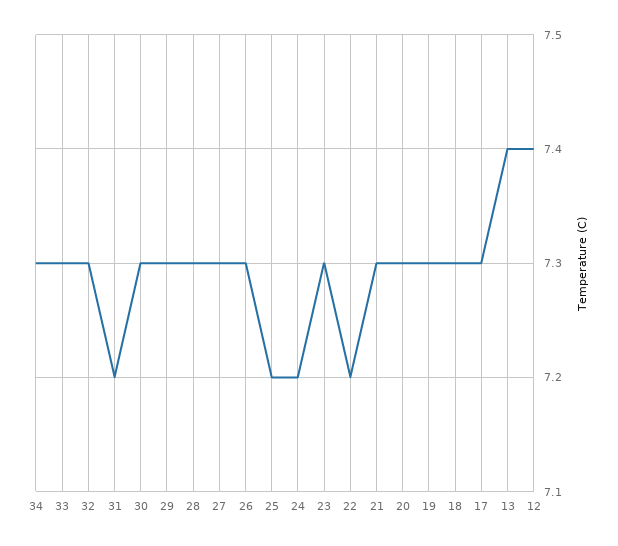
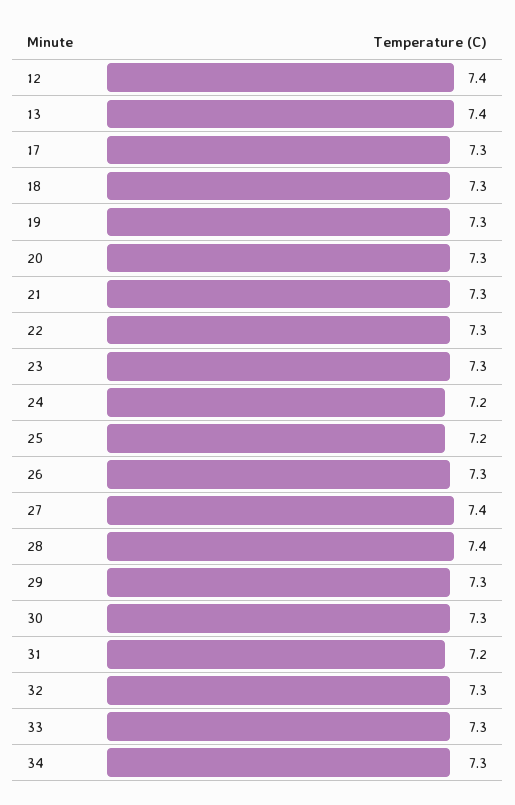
  {
    "34": 7.3,
    "33": 7.3,
    "32": 7.3,
    "31": 7.2,
    "30": 7.3,
    "29": 7.3,
-   "28": 7.3,
+   "28": 7.4,
-   "27": 7.3,
+   "27": 7.4,
    "26": 7.3,
    "25": 7.2,
    "24": 7.2,
    "23": 7.3,
-   "22": 7.2,
+   "22": 7.3,
    "21": 7.3,
    "20": 7.3,
    "19": 7.3,
    "18": 7.3,
    "17": 7.3,
    "13": 7.4,
    "12": 7.4
  }

